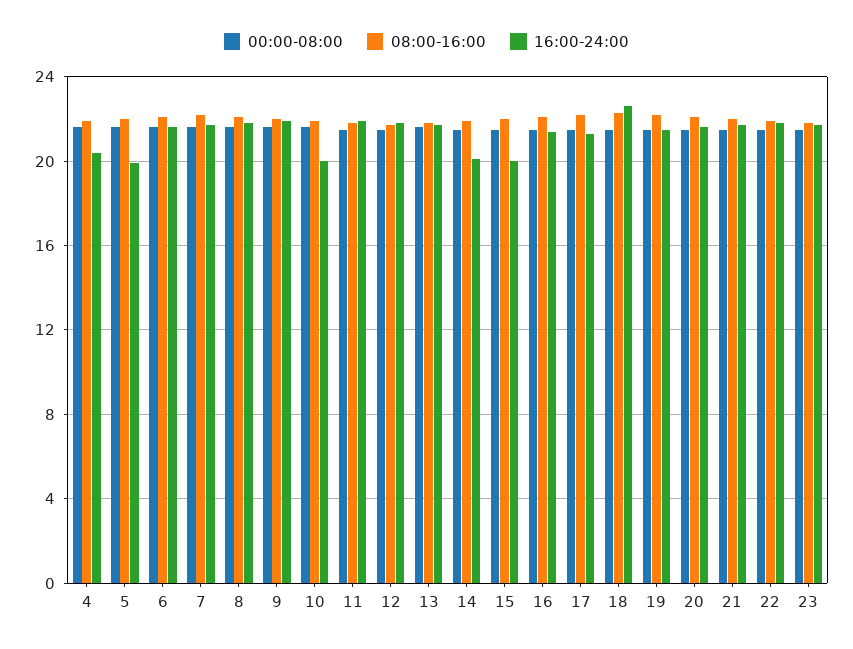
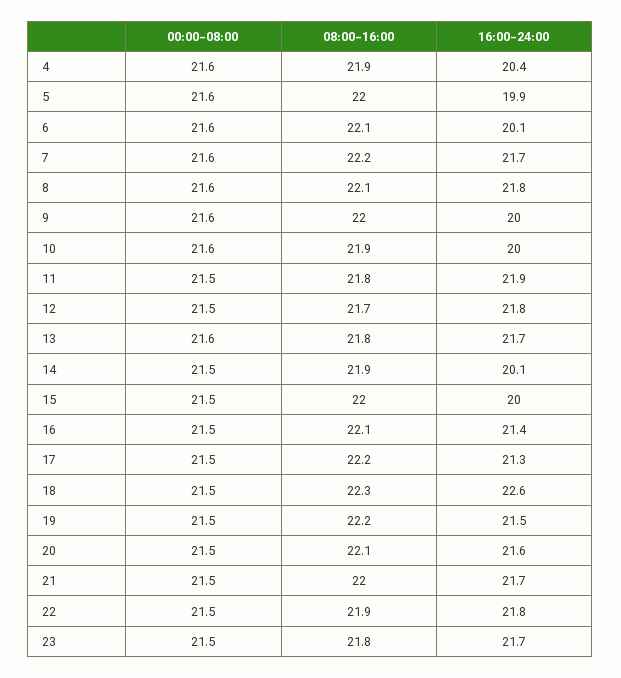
  {
    "00:00-08:00": {
      "4": 21.6,
      "5": 21.6,
      "6": 21.6,
      "7": 21.6,
      "8": 21.6,
      "9": 21.6,
      "10": 21.6,
      "11": 21.5,
      "12": 21.5,
      "13": 21.6,
      "14": 21.5,
      "15": 21.5,
      "16": 21.5,
      "17": 21.5,
      "18": 21.5,
      "19": 21.5,
      "20": 21.5,
      "21": 21.5,
      "22": 21.5,
      "23": 21.5
    },
    "08:00-16:00": {
      "4": 21.9,
      "5": 22,
      "6": 22.1,
      "7": 22.2,
      "8": 22.1,
      "9": 22,
      "10": 21.9,
      "11": 21.8,
      "12": 21.7,
      "13": 21.8,
      "14": 21.9,
      "15": 22,
      "16": 22.1,
      "17": 22.2,
      "18": 22.3,
      "19": 22.2,
      "20": 22.1,
      "21": 22,
      "22": 21.9,
      "23": 21.8
    },
    "16:00-24:00": {
      "4": 20.4,
      "5": 19.9,
-     "6": 21.5,
+     "6": 20.1,
      "7": 21.7,
      "8": 21.8,
-     "9": 22,
+     "9": 20,
      "10": 20,
      "11": 21.9,
      "12": 21.8,
      "13": 21.7,
      "14": 20.1,
      "15": 20,
      "16": 21.4,
      "17": 21.3,
      "18": 22.6,
      "19": 21.5,
      "20": 21.6,
      "21": 21.7,
      "22": 21.8,
      "23": 21.7
    }
  }

